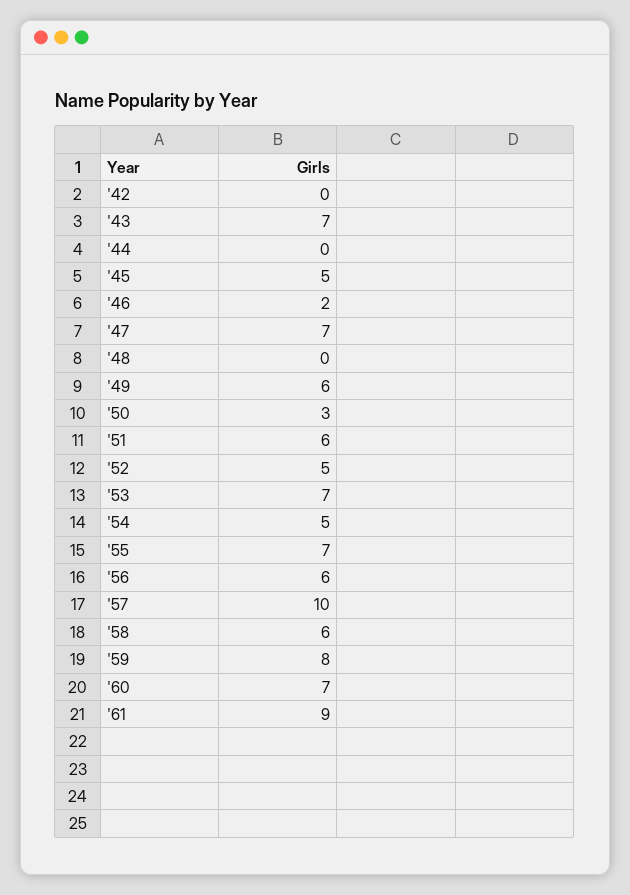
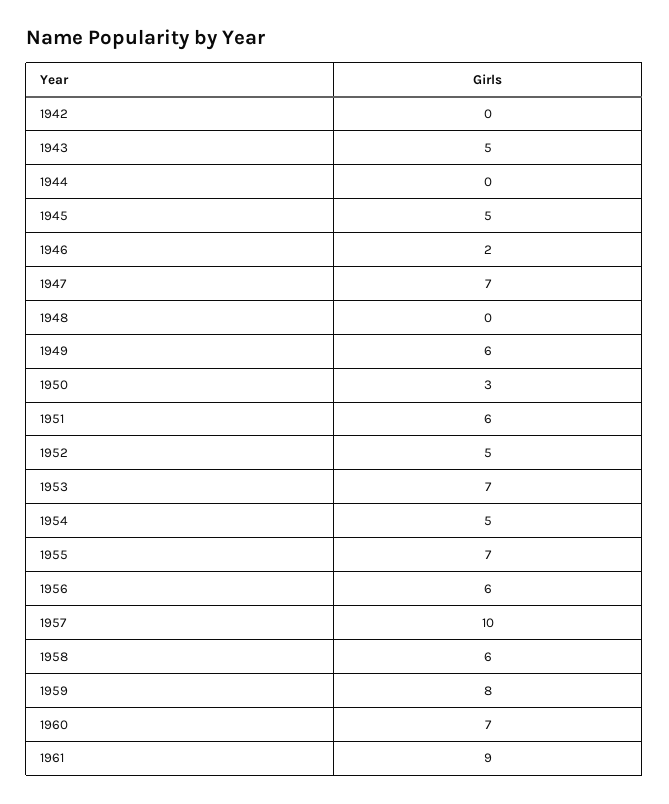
  {
    "'42": 0,
-   "'43": 7,
+   "'43": 5,
    "'44": 0,
    "'45": 5,
    "'46": 2,
    "'47": 7,
    "'48": 0,
    "'49": 6,
    "'50": 3,
    "'51": 6,
    "'52": 5,
    "'53": 7,
    "'54": 5,
    "'55": 7,
    "'56": 6,
    "'57": 10,
    "'58": 6,
    "'59": 8,
    "'60": 7,
    "'61": 9
  }

